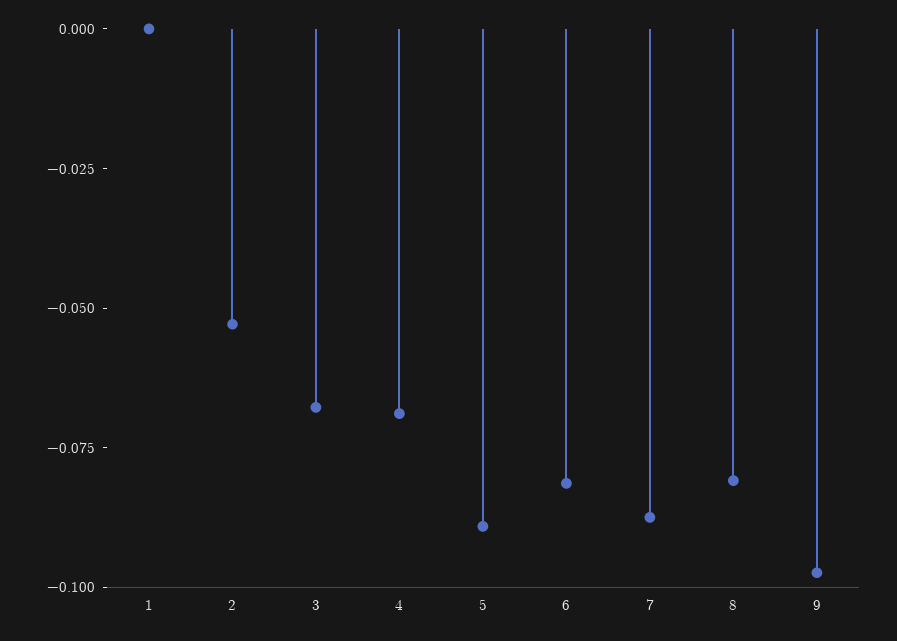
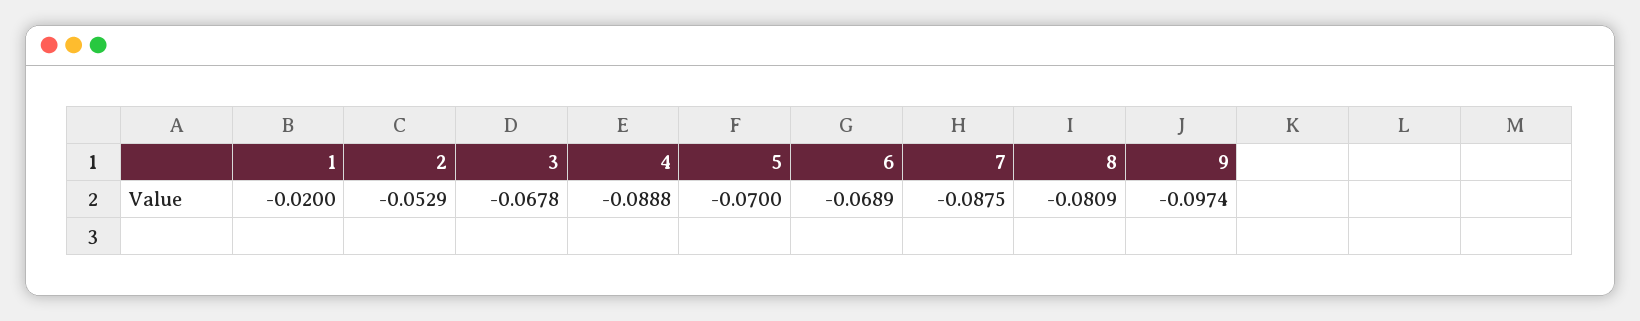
  {
-   "1": 0,
+   "1": -0.02,
    "2": -0.0529,
    "3": -0.0678,
-   "4": -0.07,
+   "4": -0.0888,
-   "5": -0.09,
+   "5": -0.07,
-   "6": -0.08,
+   "6": -0.0689,
    "7": -0.0875,
    "8": -0.0809,
    "9": -0.0974
  }

